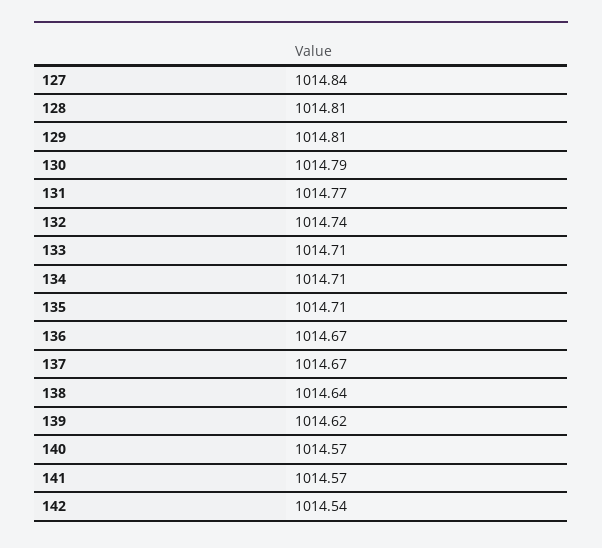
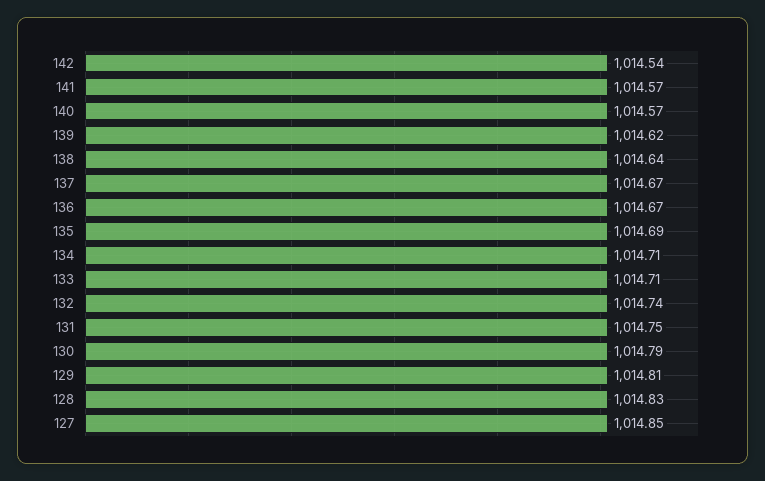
  {
-   "127": 1014.84,
+   "127": 1014.85,
-   "128": 1014.81,
+   "128": 1014.83,
    "129": 1014.81,
    "130": 1014.79,
-   "131": 1014.77,
+   "131": 1014.75,
    "132": 1014.74,
    "133": 1014.71,
    "134": 1014.71,
-   "135": 1014.71,
+   "135": 1014.69,
    "136": 1014.67,
    "137": 1014.67,
    "138": 1014.64,
    "139": 1014.62,
    "140": 1014.57,
    "141": 1014.57,
    "142": 1014.54
  }

